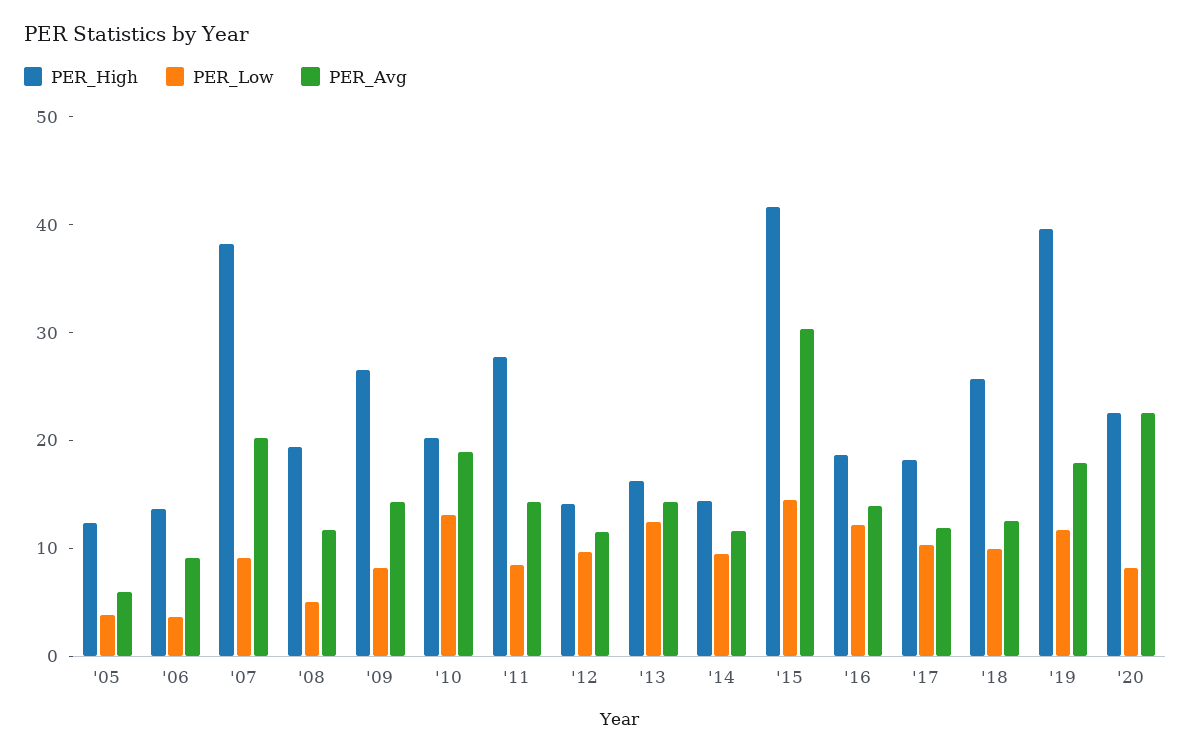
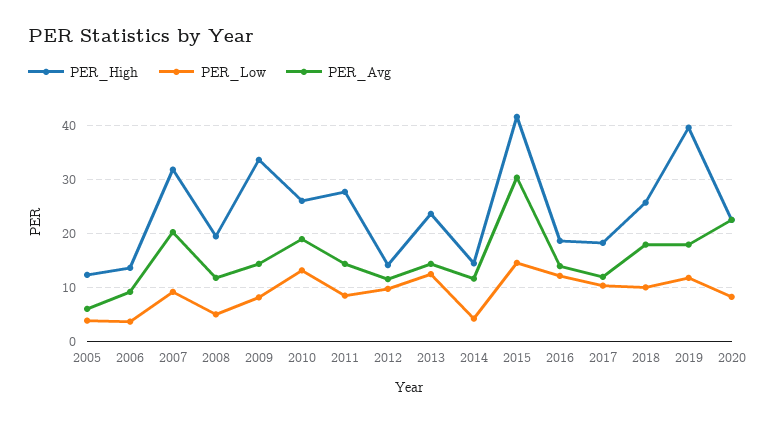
  {
    "PER_High": {
      "'05": 12,
      "'06": 14,
-     "'07": 38,
+     "'07": 32,
      "'08": 20,
-     "'09": 26,
+     "'09": 34,
-     "'10": 20,
+     "'10": 26,
      "'11": 28,
      "'12": 14,
-     "'13": 16,
+     "'13": 24,
      "'14": 14,
      "'15": 42,
      "'16": 18,
      "'17": 18,
      "'18": 26,
      "'19": 40,
      "'20": 22
    },
    "PER_Low": {
      "'05": 4,
      "'06": 4,
      "'07": 10,
      "'08": 4,
      "'09": 8,
      "'10": 14,
      "'11": 8,
      "'12": 10,
      "'13": 12,
-     "'14": 10,
+     "'14": 4,
      "'15": 14,
      "'16": 12,
      "'17": 10,
      "'18": 10,
      "'19": 12,
      "'20": 8
    },
    "PER_Avg": {
      "'05": 6,
      "'06": 10,
      "'07": 20,
      "'08": 12,
      "'09": 14,
      "'10": 18,
      "'11": 14,
      "'12": 12,
      "'13": 14,
      "'14": 12,
      "'15": 30,
      "'16": 14,
      "'17": 12,
-     "'18": 12,
+     "'18": 18,
      "'19": 18,
      "'20": 22
    }
  }

